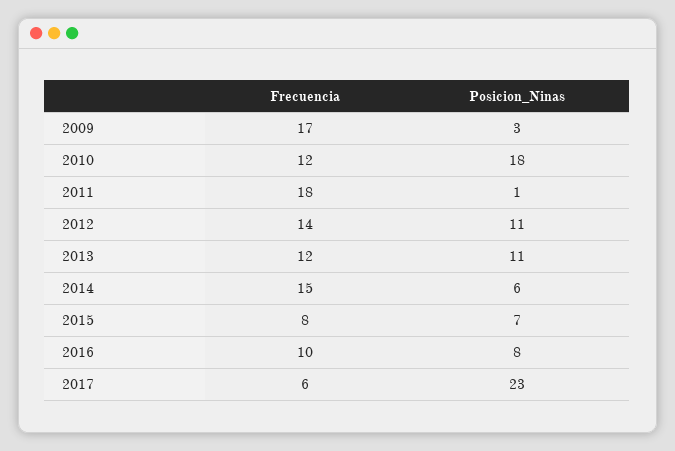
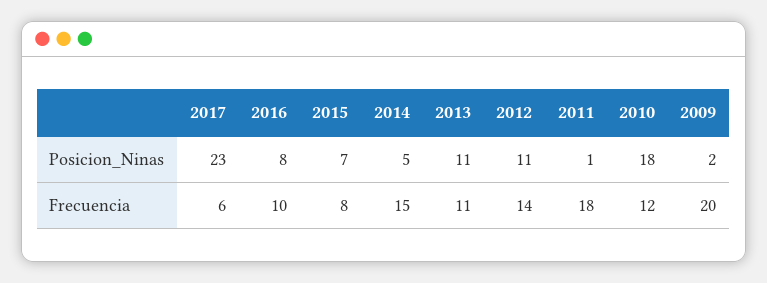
  {
    "Frecuencia": {
-     "2009": 17,
+     "2009": 20,
      "2010": 12,
      "2011": 18,
      "2012": 14,
-     "2013": 12,
+     "2013": 11,
      "2014": 15,
      "2015": 8,
      "2016": 10,
      "2017": 6
    },
    "Posicion_Ninas": {
-     "2009": 3,
+     "2009": 2,
      "2010": 18,
      "2011": 1,
      "2012": 11,
      "2013": 11,
-     "2014": 6,
+     "2014": 5,
      "2015": 7,
      "2016": 8,
      "2017": 23
    }
  }

